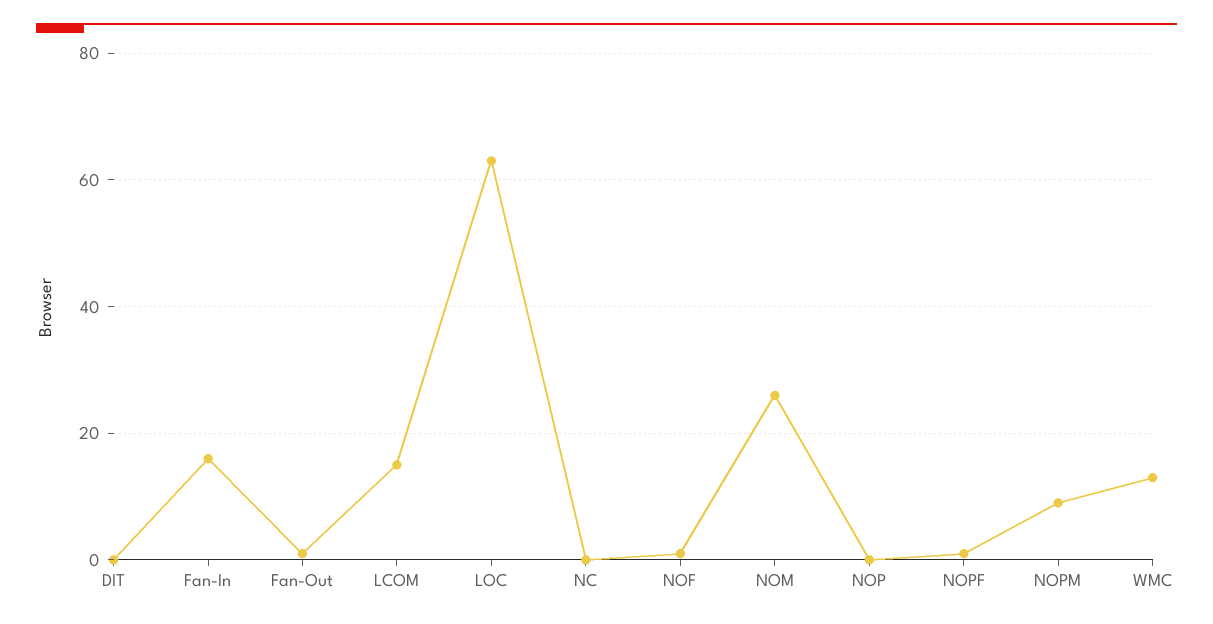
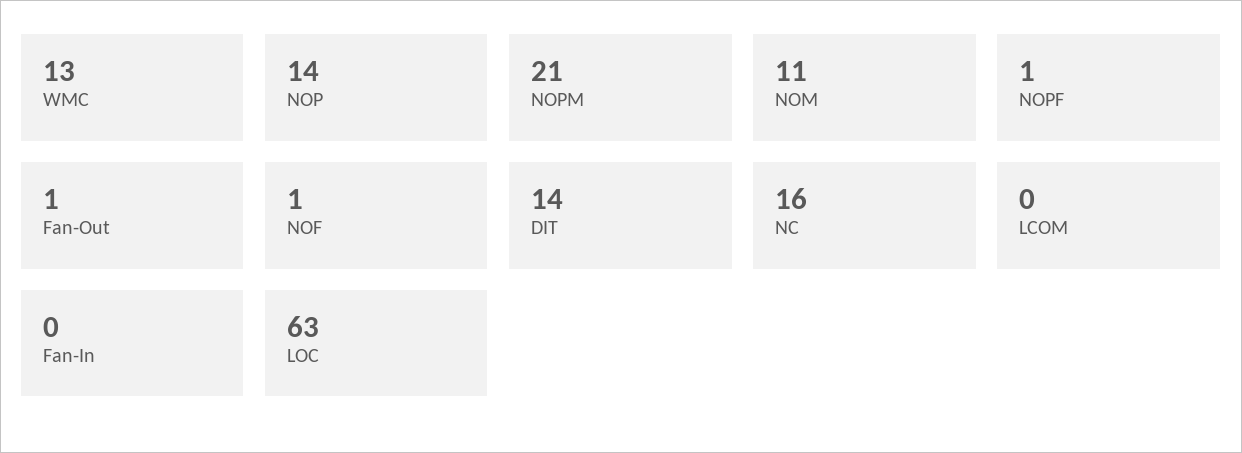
  {
-   "DIT": 0,
+   "DIT": 14,
-   "Fan-In": 15,
+   "Fan-In": 0,
    "Fan-Out": 1,
-   "LCOM": 15,
+   "LCOM": 0,
    "LOC": 63,
-   "NC": 0,
+   "NC": 16,
    "NOF": 1,
-   "NOM": 25,
+   "NOM": 11,
-   "NOP": 0,
+   "NOP": 14,
    "NOPF": 1,
-   "NOPM": 10,
+   "NOPM": 21,
    "WMC": 13
  }

